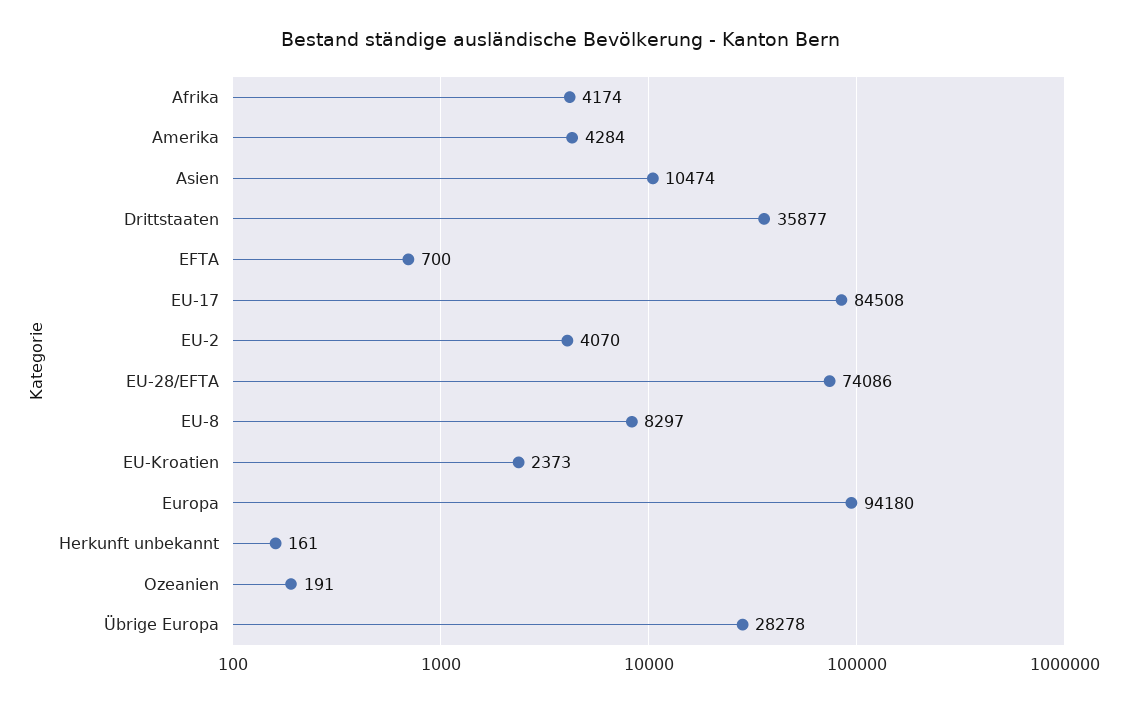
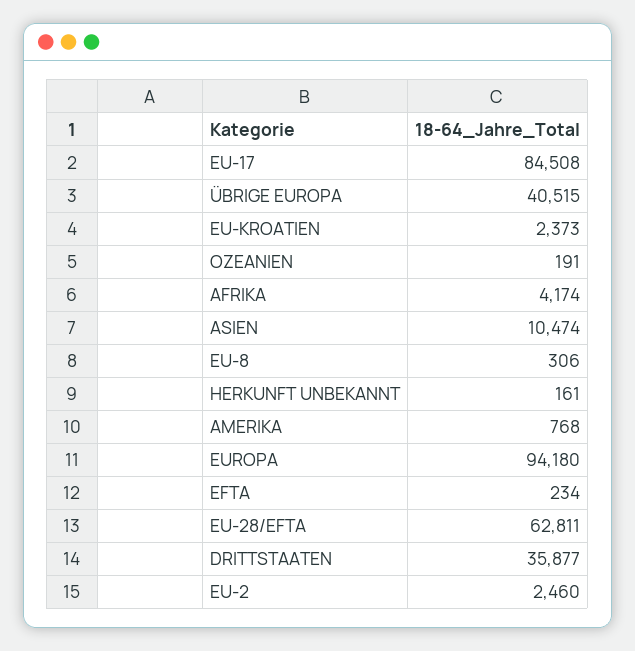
  {
    "Afrika": 4174,
-   "Amerika": 4284,
+   "Amerika": 768,
    "Asien": 10474,
    "Drittstaaten": 35877,
-   "EFTA": 700,
+   "EFTA": 234,
    "EU-17": 84508,
-   "EU-2": 4070,
+   "EU-2": 2460,
-   "EU-28/EFTA": 74086,
+   "EU-28/EFTA": 62811,
-   "EU-8": 8297,
+   "EU-8": 306,
    "EU-Kroatien": 2373,
    "Europa": 94180,
    "Herkunft unbekannt": 161,
    "Ozeanien": 191,
-   "Übrige Europa": 28278
+   "Übrige Europa": 40515
  }

